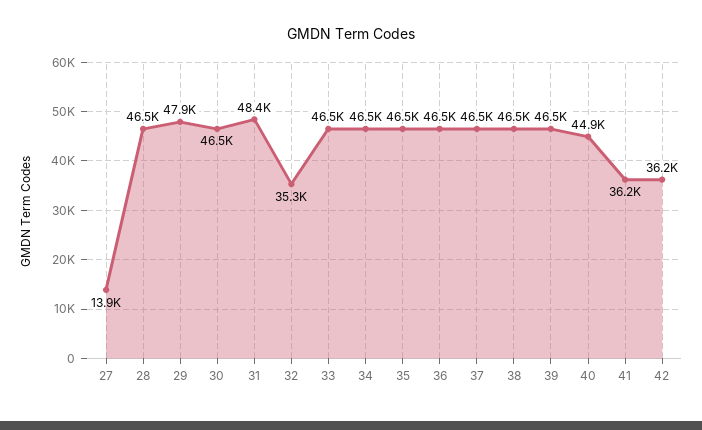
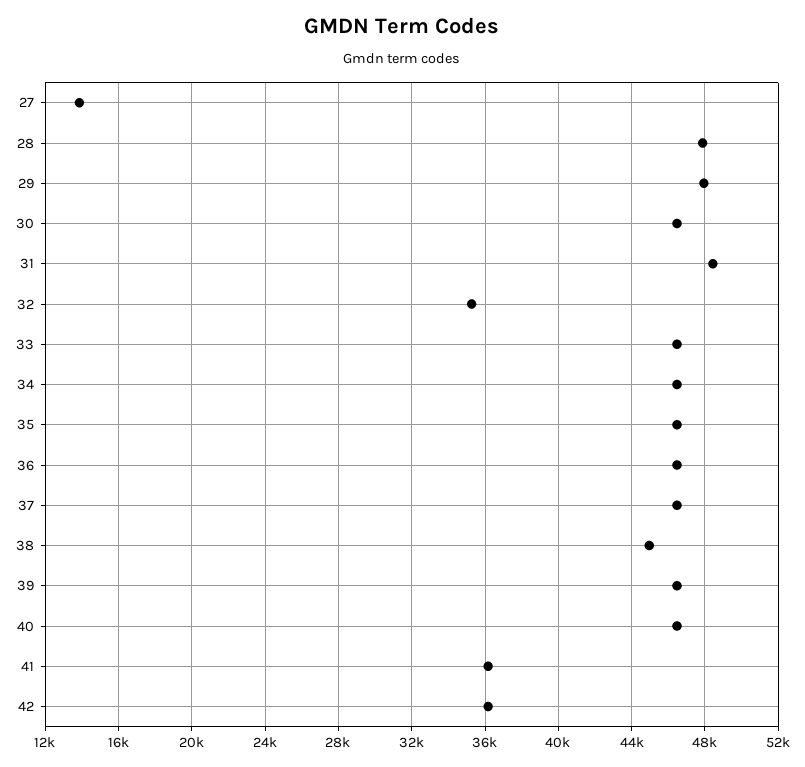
  {
    "27": 13900,
-   "28": 46500,
+   "28": 48000,
    "29": 47900,
    "30": 46500,
    "31": 48400,
    "32": 35300,
    "33": 46500,
    "34": 46500,
    "35": 46500,
    "36": 46500,
    "37": 46500,
-   "38": 46500,
+   "38": 45000,
    "39": 46500,
-   "40": 44900,
+   "40": 46500,
    "41": 36200,
    "42": 36200
  }

